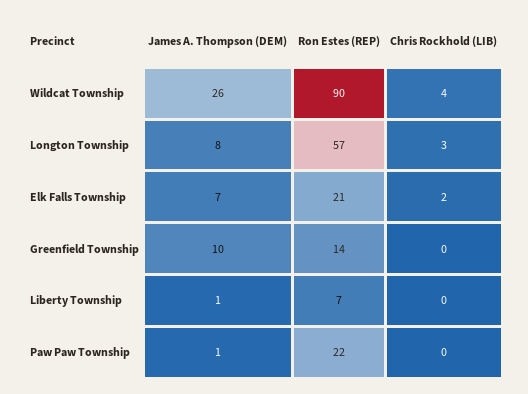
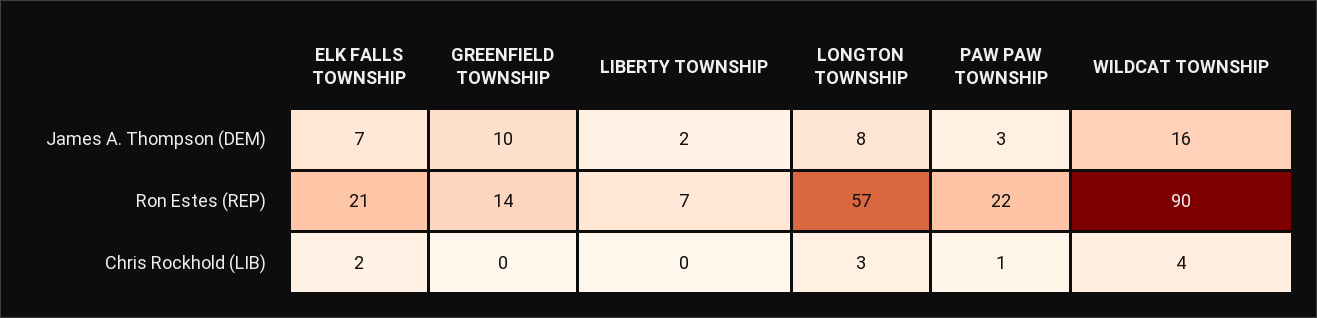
  {
    "James A. Thompson (DEM)": {
-     "Wildcat Township": 26,
+     "Wildcat Township": 16,
      "Longton Township": 8,
      "Elk Falls Township": 7,
      "Greenfield Township": 10,
-     "Liberty Township": 1,
+     "Liberty Township": 2,
-     "Paw Paw Township": 1
+     "Paw Paw Township": 3
    },
    "Ron Estes (REP)": {
      "Wildcat Township": 90,
      "Longton Township": 57,
      "Elk Falls Township": 21,
      "Greenfield Township": 14,
      "Liberty Township": 7,
      "Paw Paw Township": 22
    },
    "Chris Rockhold (LIB)": {
      "Wildcat Township": 4,
      "Longton Township": 3,
      "Elk Falls Township": 2,
      "Greenfield Township": 0,
      "Liberty Township": 0,
-     "Paw Paw Township": 0
+     "Paw Paw Township": 1
    }
  }

